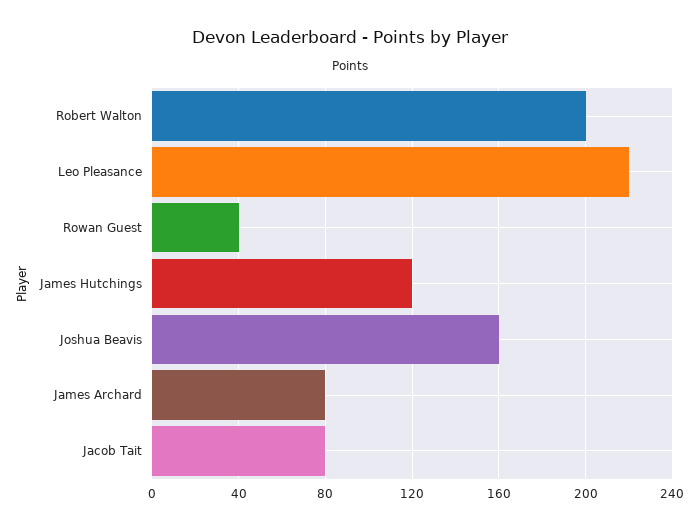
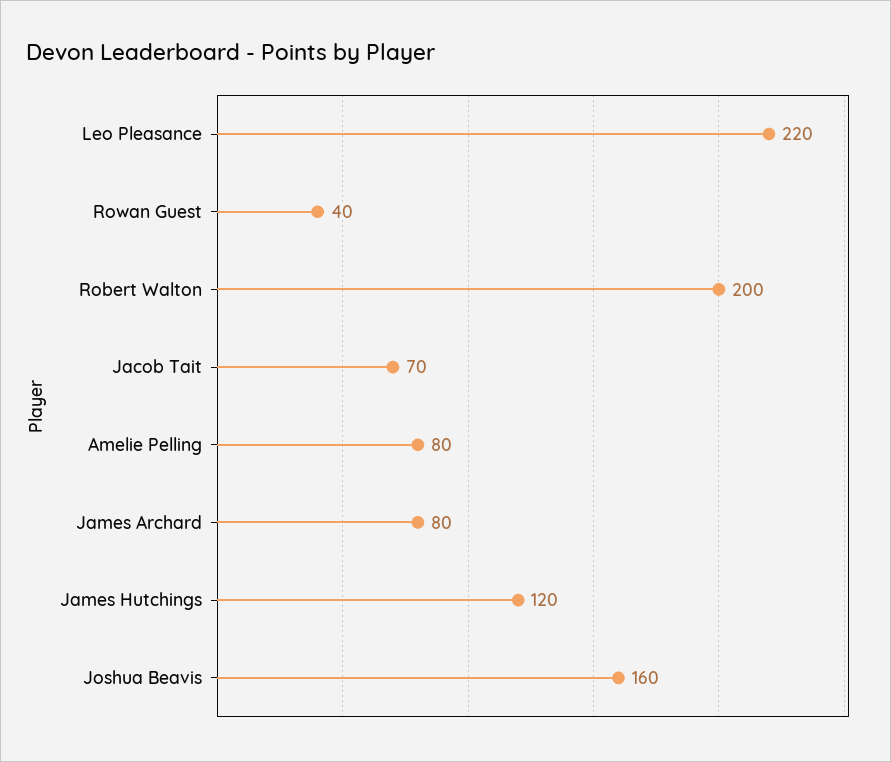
  {
    "Robert Walton": 200,
    "Leo Pleasance": 220,
    "Rowan Guest": 40,
    "James Hutchings": 120,
    "Joshua Beavis": 160,
    "James Archard": 80,
-   "Jacob Tait": 80
+   "Jacob Tait": 70,
+   "Amelie Pelling": 80
  }

